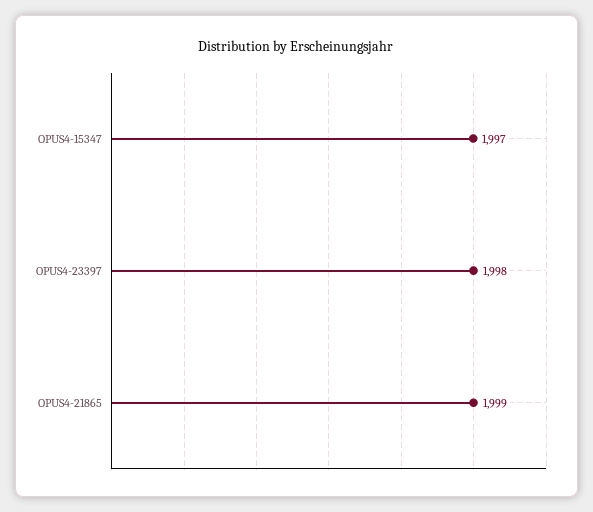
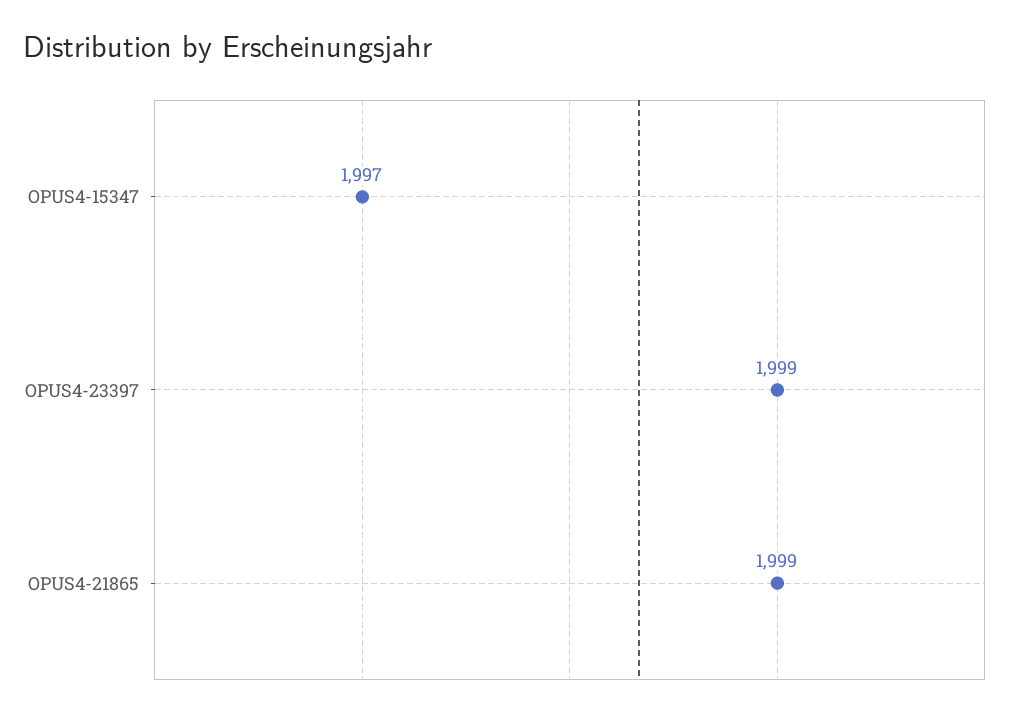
  {
    "OPUS4-15347": 1997,
-   "OPUS4-23397": 1998,
+   "OPUS4-23397": 1999,
    "OPUS4-21865": 1999
  }

